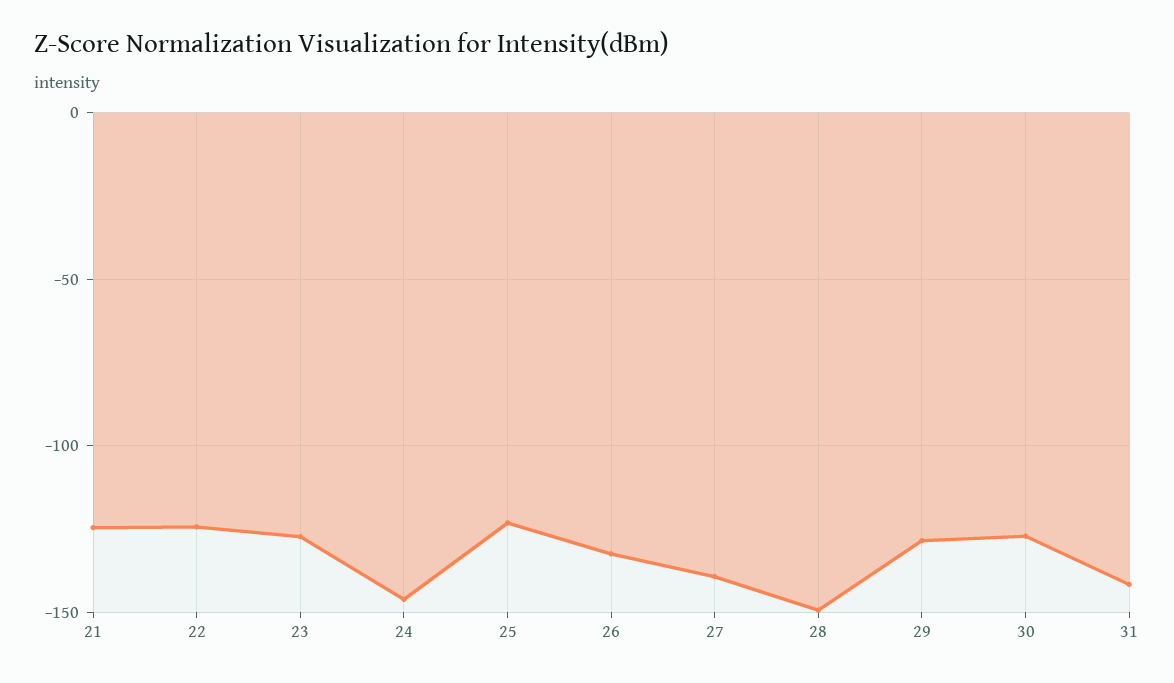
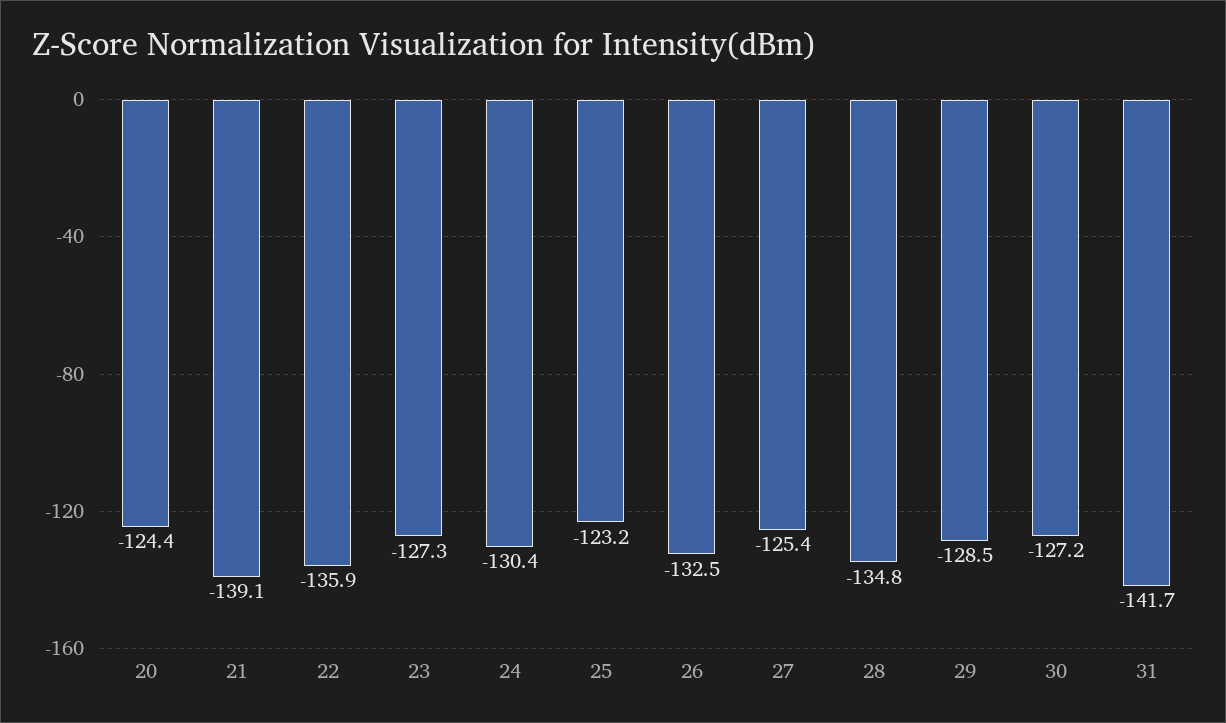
  {
-   "21": -125,
+   "21": -139.1,
-   "22": -125,
+   "22": -135.9,
    "23": -127.3,
-   "24": -145,
+   "24": -130.4,
    "25": -123.2,
    "26": -132.5,
-   "27": -140,
+   "27": -125.4,
-   "28": -150,
+   "28": -134.8,
    "29": -128.5,
    "30": -127.2,
-   "31": -141.7
+   "31": -141.7,
+   "20": -124.4
  }

